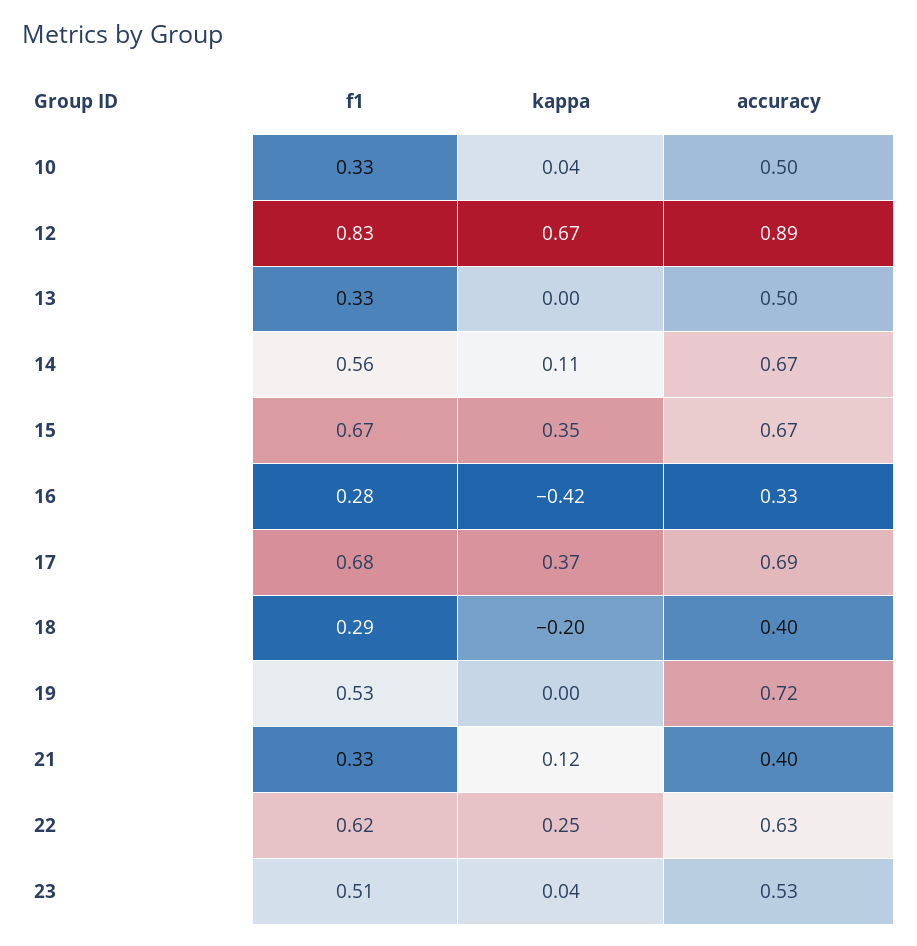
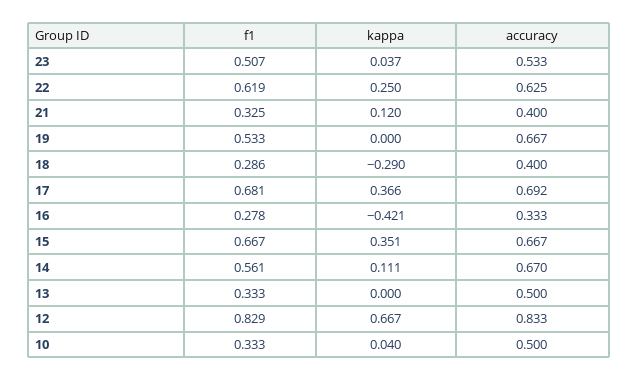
  {
    "f1": {
      "10": 0.333,
      "12": 0.829,
      "13": 0.333,
      "14": 0.561,
      "15": 0.667,
      "16": 0.278,
      "17": 0.681,
      "18": 0.286,
      "19": 0.533,
      "21": 0.325,
      "22": 0.619,
      "23": 0.507
    },
    "kappa": {
      "10": 0.04,
      "12": 0.667,
      "13": 0,
      "14": 0.111,
      "15": 0.351,
      "16": -0.421,
      "17": 0.366,
-     "18": -0.2,
+     "18": -0.29,
      "19": 0,
      "21": 0.12,
      "22": 0.25,
      "23": 0.037
    },
    "accuracy": {
      "10": 0.5,
-     "12": 0.89,
+     "12": 0.833,
      "13": 0.5,
      "14": 0.67,
      "15": 0.667,
      "16": 0.333,
      "17": 0.692,
      "18": 0.4,
-     "19": 0.72,
+     "19": 0.667,
      "21": 0.4,
      "22": 0.625,
      "23": 0.533
    }
  }

